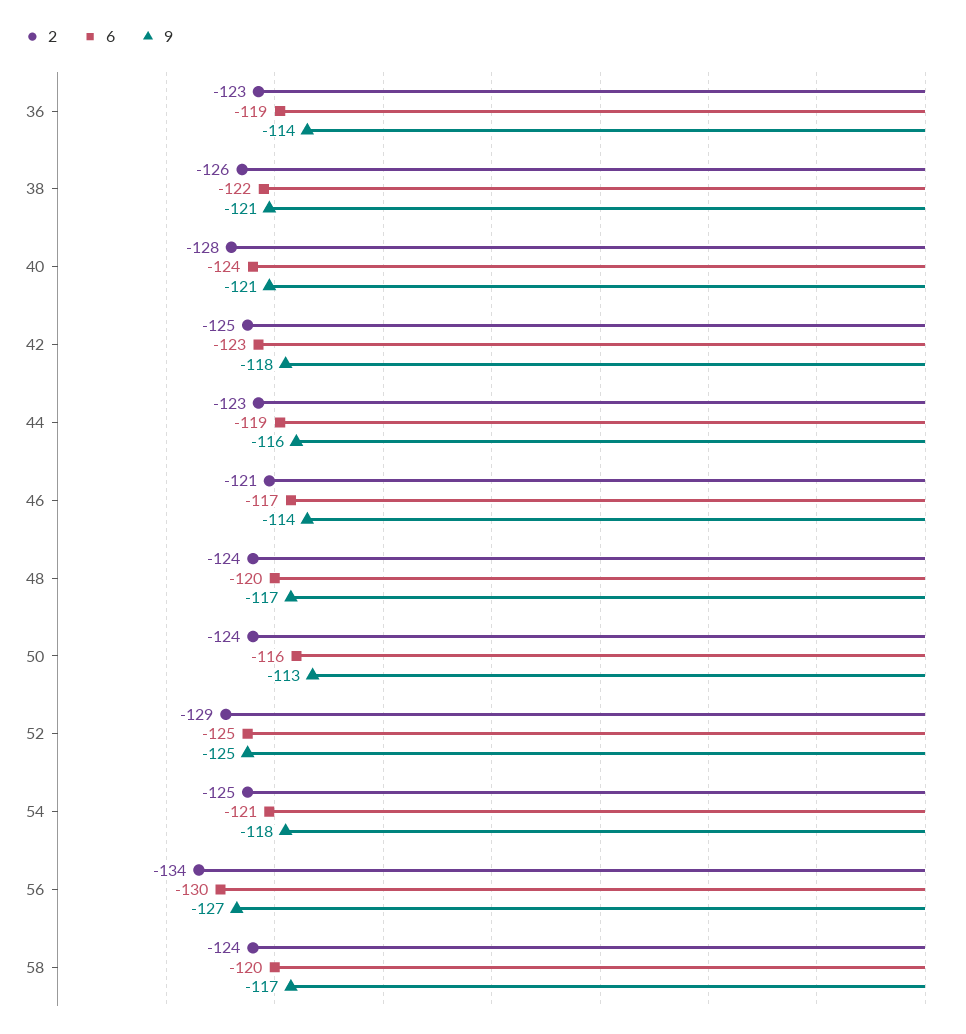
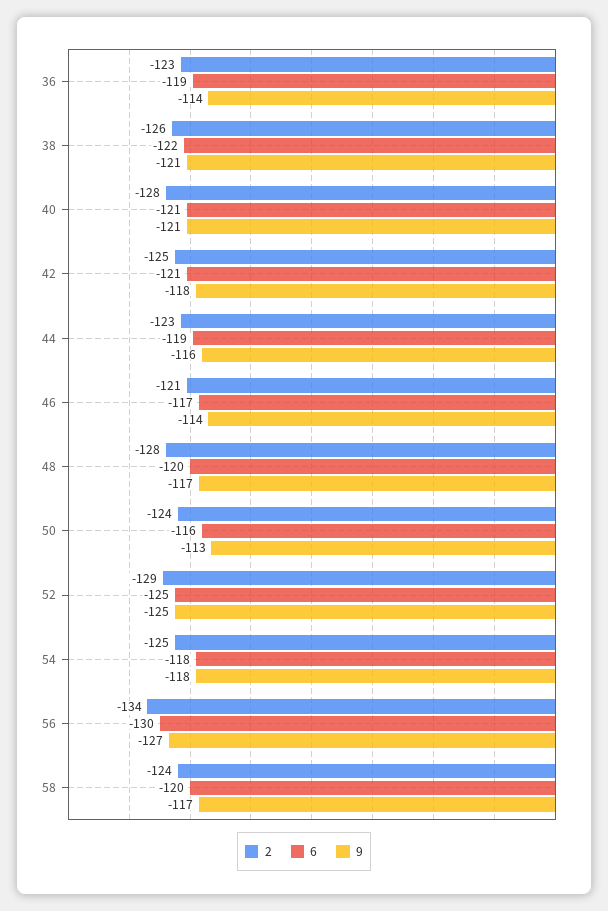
  {
    "2": {
      "36": -123,
      "38": -126,
      "40": -128,
      "42": -125,
      "44": -123,
      "46": -121,
-     "48": -124,
+     "48": -128,
      "50": -124,
      "52": -129,
      "54": -125,
      "56": -134,
      "58": -124
    },
    "6": {
      "36": -119,
      "38": -122,
-     "40": -124,
+     "40": -121,
-     "42": -123,
+     "42": -121,
      "44": -119,
      "46": -117,
      "48": -120,
      "50": -116,
      "52": -125,
-     "54": -121,
+     "54": -118,
      "56": -130,
      "58": -120
    },
    "9": {
      "36": -114,
      "38": -121,
      "40": -121,
      "42": -118,
      "44": -116,
      "46": -114,
      "48": -117,
      "50": -113,
      "52": -125,
      "54": -118,
      "56": -127,
      "58": -117
    }
  }

